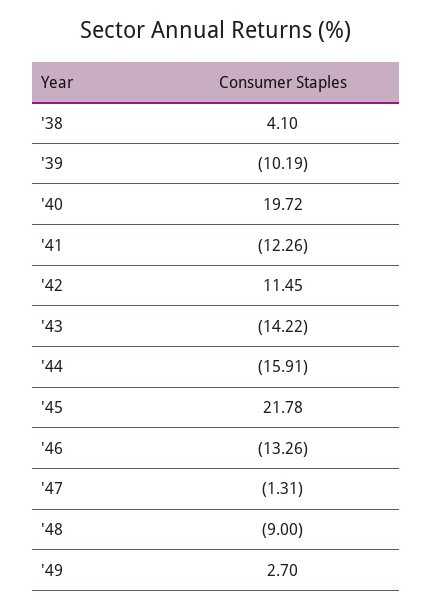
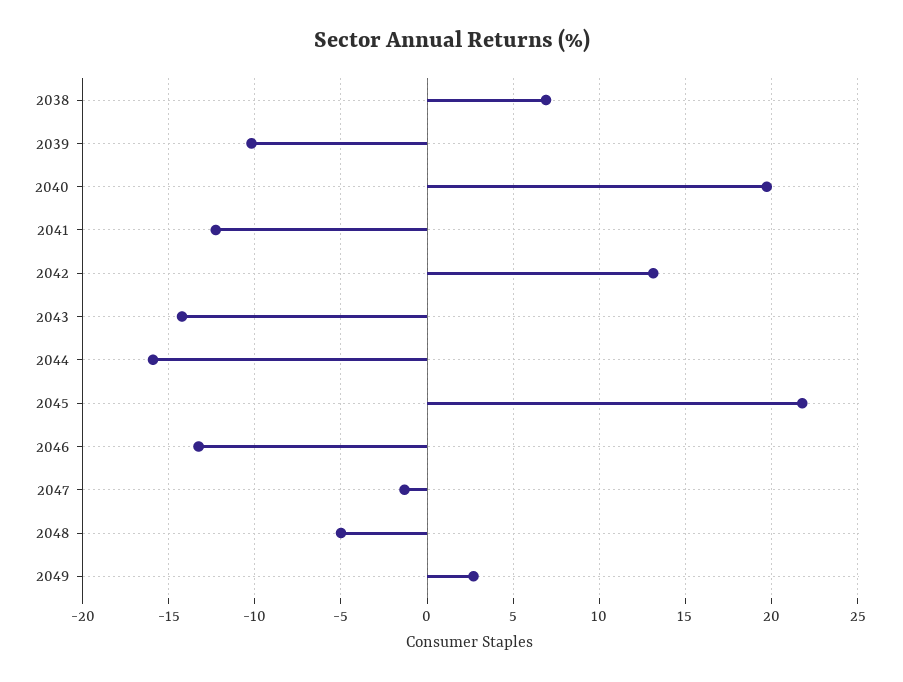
  {
-   "'38": 4.1,
+   "'38": 7,
    "'39": -10.19,
    "'40": 19.72,
    "'41": -12.26,
-   "'42": 11.45,
+   "'42": 13,
    "'43": -14.22,
    "'44": -15.91,
    "'45": 21.78,
    "'46": -13.26,
    "'47": -1.31,
-   "'48": -9,
+   "'48": -5,
    "'49": 2.7
  }

